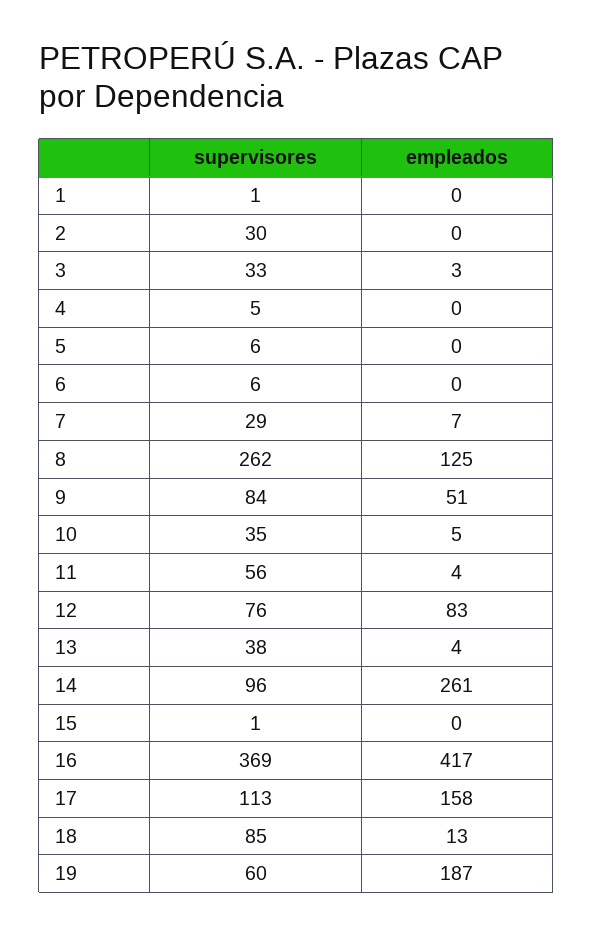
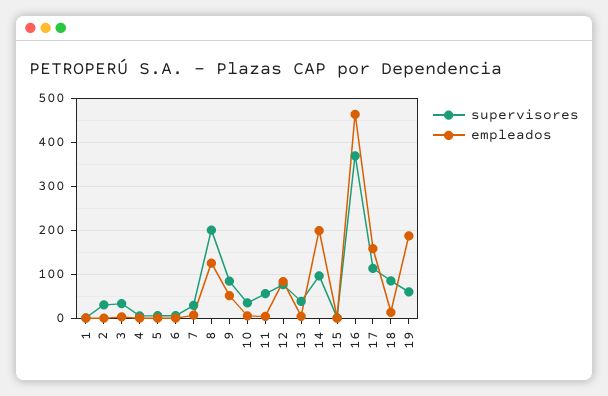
  {
    "supervisores": {
      "1": 1,
      "2": 30,
      "3": 33,
      "4": 5,
      "5": 6,
      "6": 6,
      "7": 29,
-     "8": 262,
+     "8": 200,
      "9": 84,
      "10": 35,
      "11": 56,
      "12": 76,
      "13": 38,
      "14": 96,
      "15": 1,
      "16": 369,
      "17": 113,
      "18": 85,
      "19": 60
    },
    "empleados": {
      "1": 0,
      "2": 0,
      "3": 3,
      "4": 0,
      "5": 0,
      "6": 0,
      "7": 7,
      "8": 125,
      "9": 51,
      "10": 5,
      "11": 4,
      "12": 83,
      "13": 4,
-     "14": 261,
+     "14": 200,
      "15": 0,
-     "16": 417,
+     "16": 460,
      "17": 158,
      "18": 13,
      "19": 187
    }
  }

